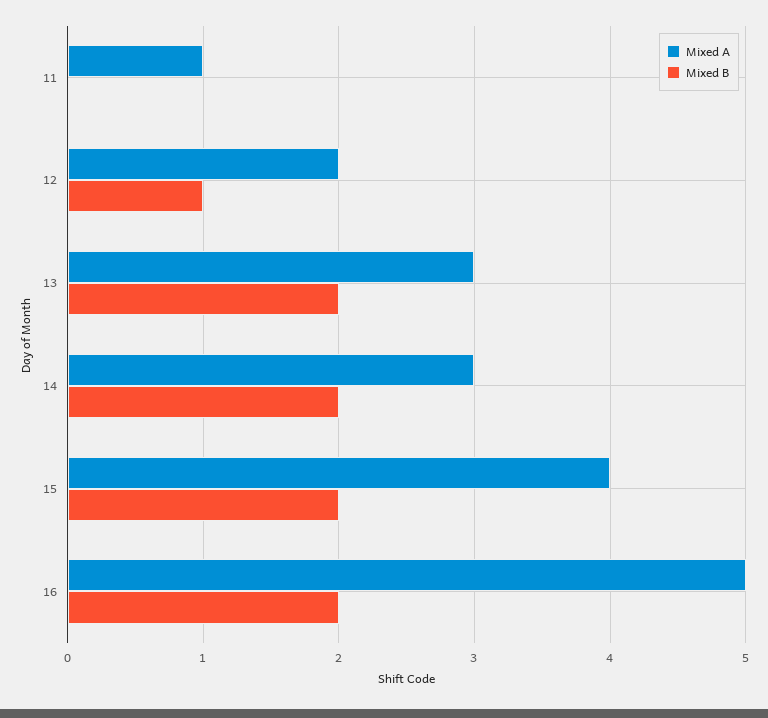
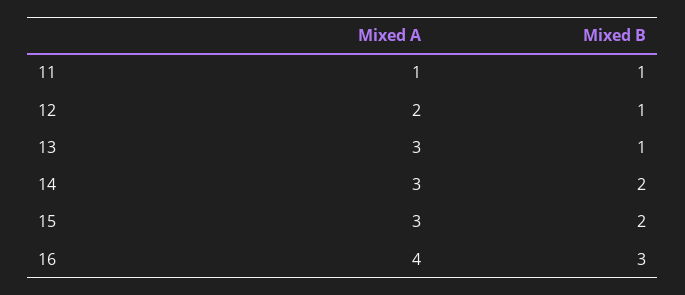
  {
    "Mixed A": {
      "11": 1,
      "12": 2,
      "13": 3,
      "14": 3,
-     "15": 4,
+     "15": 3,
-     "16": 5
+     "16": 4
    },
    "Mixed B": {
-     "11": 0,
+     "11": 1,
      "12": 1,
-     "13": 2,
+     "13": 1,
      "14": 2,
      "15": 2,
-     "16": 2
+     "16": 3
    }
  }

